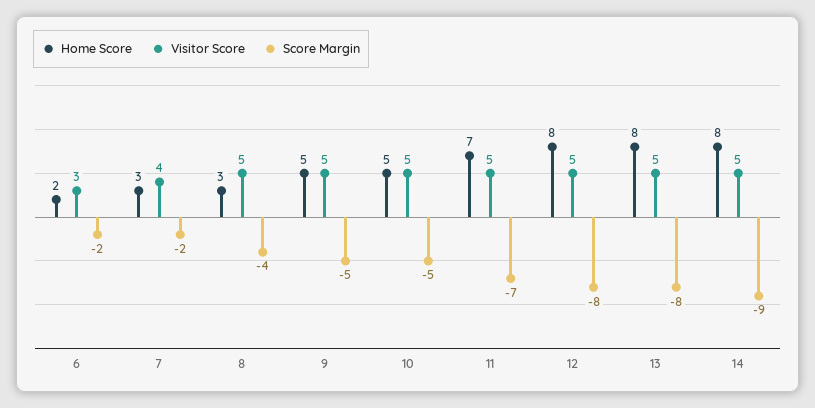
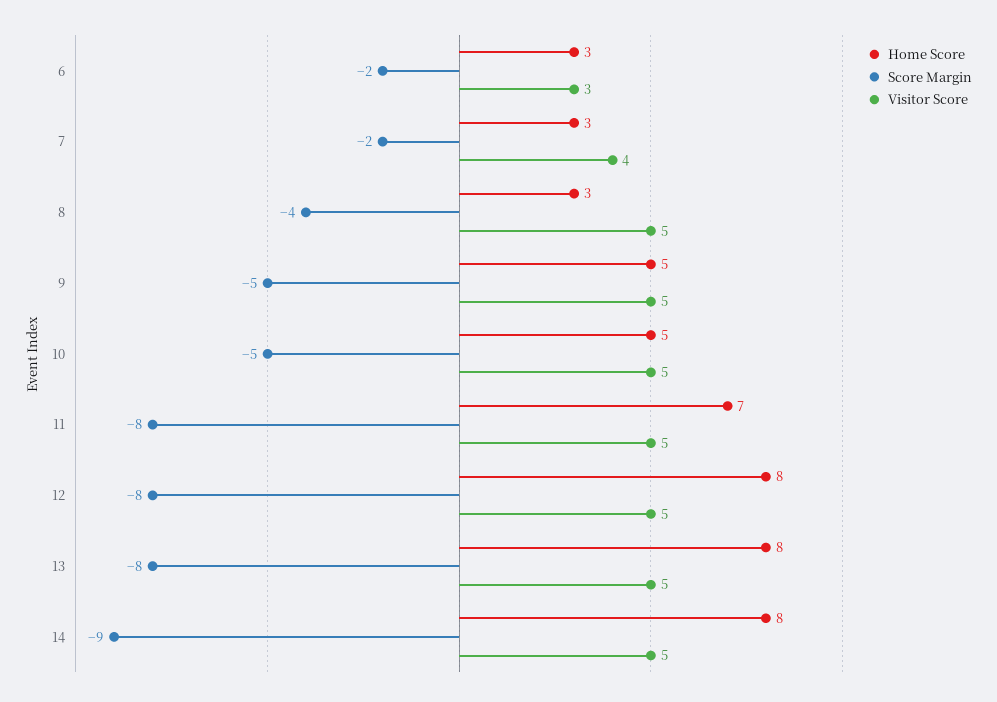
  {
    "Home Score": {
-     "6": 2,
+     "6": 3,
      "7": 3,
      "8": 3,
      "9": 5,
      "10": 5,
      "11": 7,
      "12": 8,
      "13": 8,
      "14": 8
    },
    "Visitor Score": {
      "6": 3,
      "7": 4,
      "8": 5,
      "9": 5,
      "10": 5,
      "11": 5,
      "12": 5,
      "13": 5,
      "14": 5
    },
    "Score Margin": {
      "6": -2,
      "7": -2,
      "8": -4,
      "9": -5,
      "10": -5,
-     "11": -7,
+     "11": -8,
      "12": -8,
      "13": -8,
      "14": -9
    }
  }

